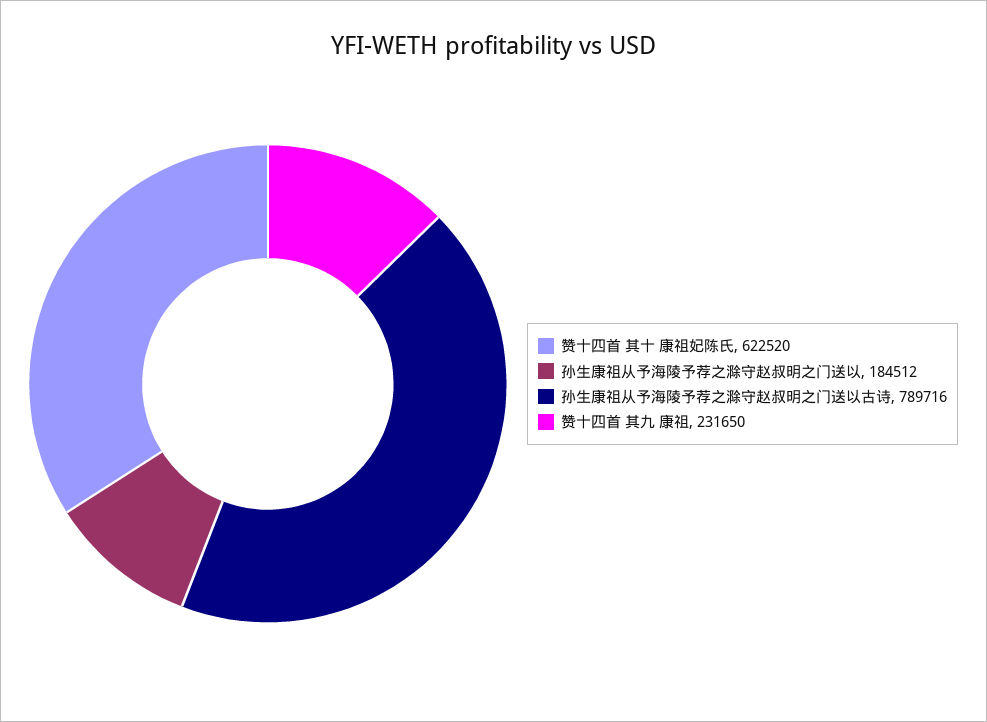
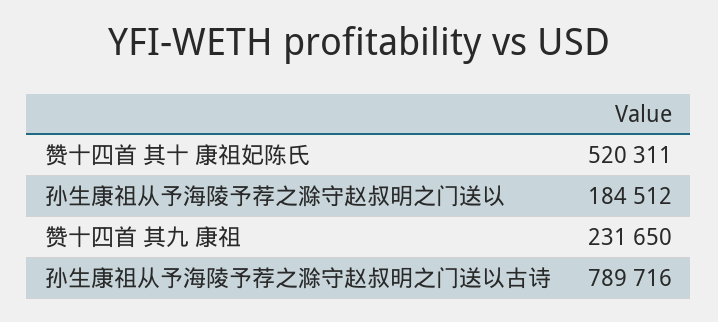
  {
-   "赞十四首 其十 康祖妃陈氏": 622520,
+   "赞十四首 其十 康祖妃陈氏": 520311,
    "孙生康祖从予海陵予荐之滁守赵叔明之门送以": 184512,
    "孙生康祖从予海陵予荐之滁守赵叔明之门送以古诗": 789716,
    "赞十四首 其九 康祖": 231650
  }

